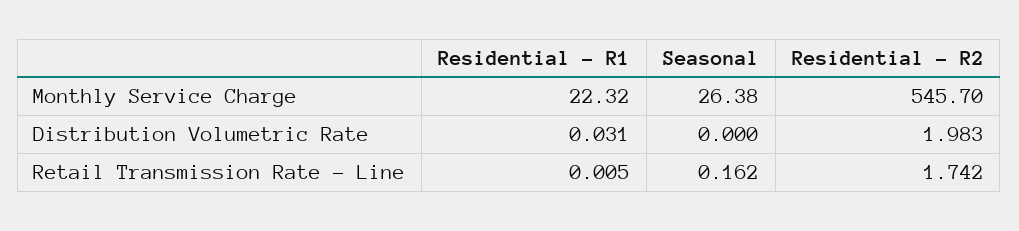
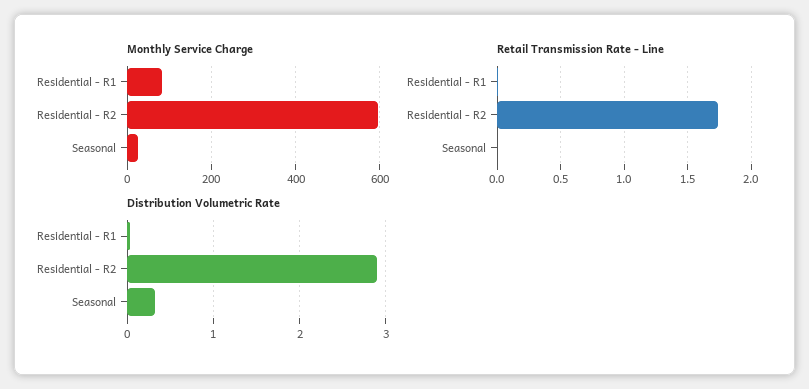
  {
    "Monthly Service Charge": {
-     "Residential - R1": 22.32,
+     "Residential - R1": 80,
      "Seasonal": 26.38,
-     "Residential - R2": 545.7
+     "Residential - R2": 600
    },
    "Distribution Volumetric Rate": {
      "Residential - R1": 0.031,
-     "Seasonal": 0,
+     "Seasonal": 0.3,
-     "Residential - R2": 1.983
+     "Residential - R2": 2.9
    },
    "Retail Transmission Rate - Line": {
      "Residential - R1": 0.005,
-     "Seasonal": 0.162,
+     "Seasonal": 0,
      "Residential - R2": 1.742
    }
  }

